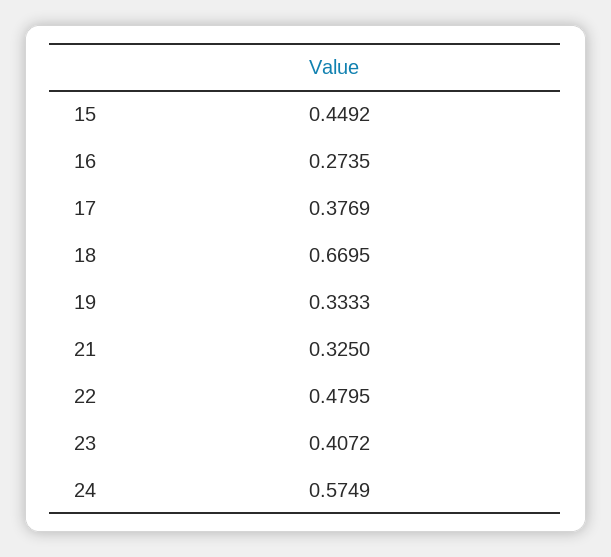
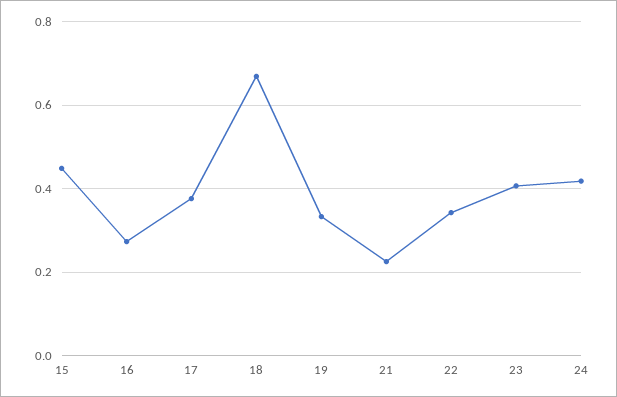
  {
    "15": 0.4492,
    "16": 0.2735,
    "17": 0.3769,
    "18": 0.6695,
    "19": 0.3333,
-   "21": 0.325,
+   "21": 0.22,
-   "22": 0.4795,
+   "22": 0.34,
    "23": 0.4072,
-   "24": 0.5749
+   "24": 0.42
  }

